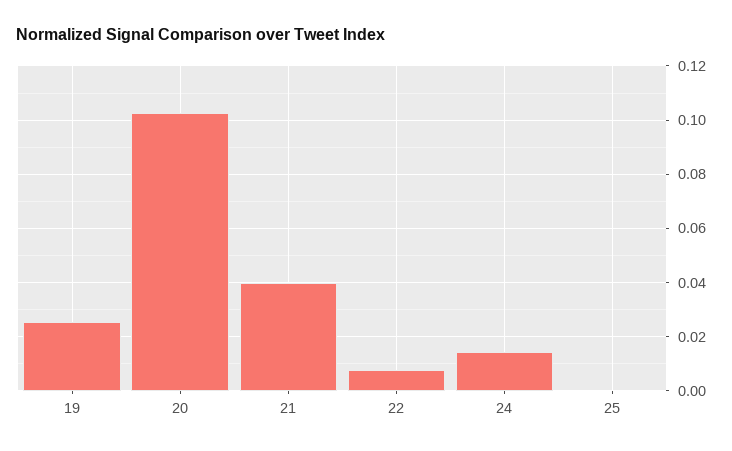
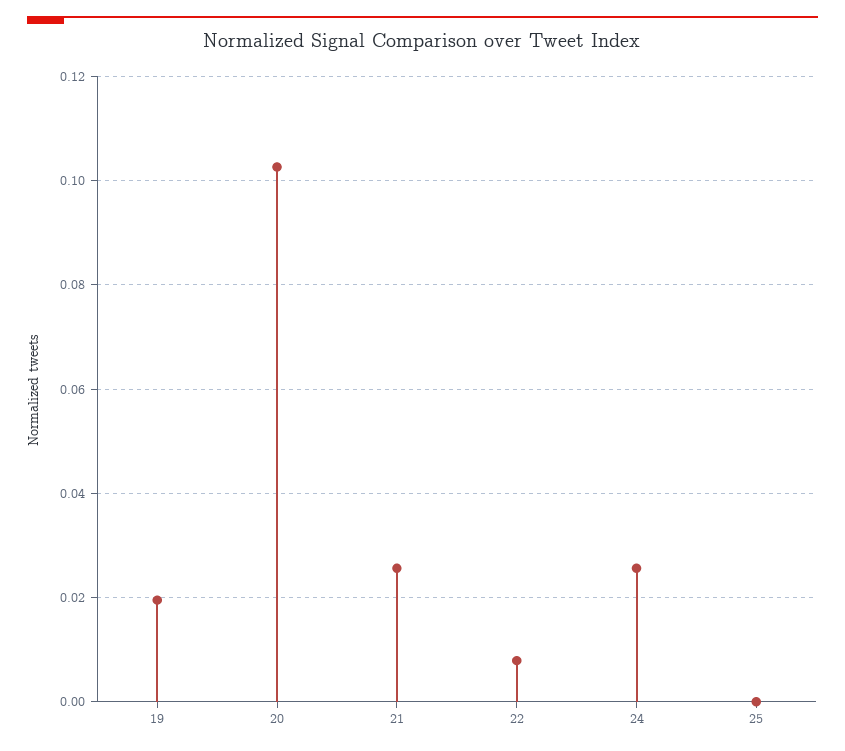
  {
-   "19": 0.025,
+   "19": 0.02,
    "20": 0.102,
-   "21": 0.04,
+   "21": 0.026,
    "22": 0.008,
-   "24": 0.015,
+   "24": 0.026,
    "25": 0
  }

